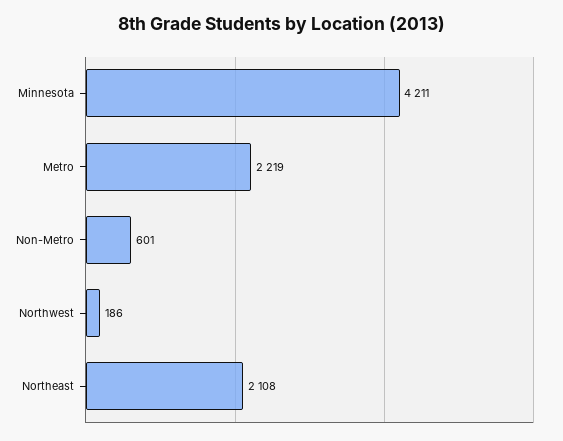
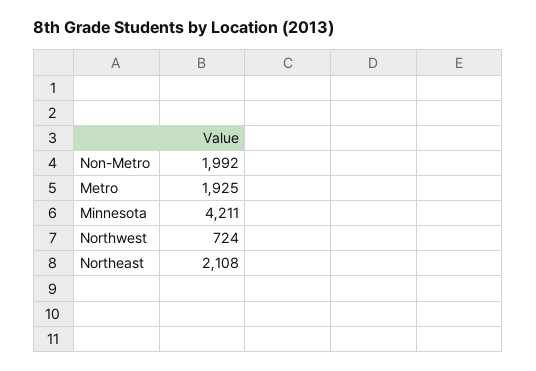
  {
    "Minnesota": 4211,
-   "Metro": 2219,
+   "Metro": 1925,
-   "Non-Metro": 601,
+   "Non-Metro": 1992,
-   "Northwest": 186,
+   "Northwest": 724,
    "Northeast": 2108
  }

